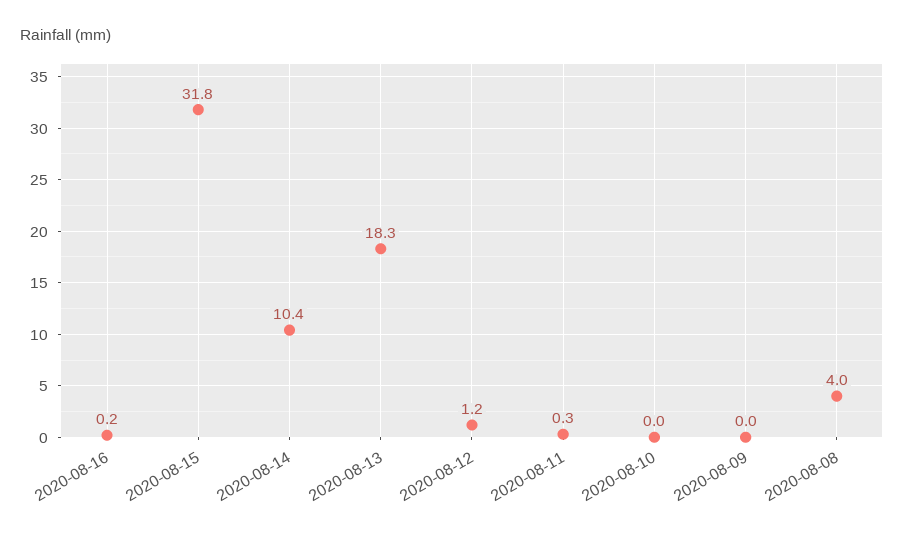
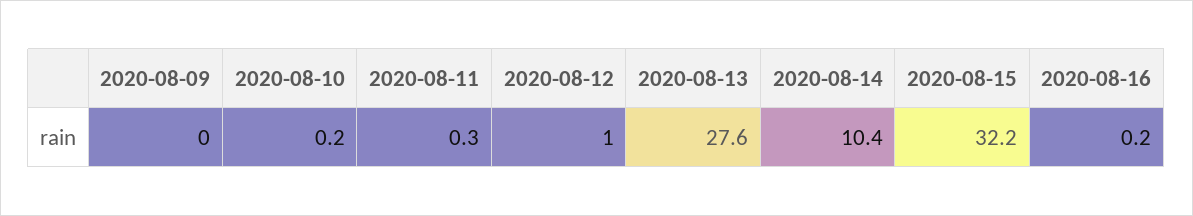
  {
    "2020-08-16": 0.2,
-   "2020-08-15": 31.8,
+   "2020-08-15": 32.2,
    "2020-08-14": 10.4,
-   "2020-08-13": 18.3,
+   "2020-08-13": 27.6,
-   "2020-08-12": 1.2,
+   "2020-08-12": 1,
    "2020-08-11": 0.3,
-   "2020-08-10": 0,
+   "2020-08-10": 0.2,
-   "2020-08-09": 0,
+   "2020-08-09": 0
-   "2020-08-08": 4
  }

